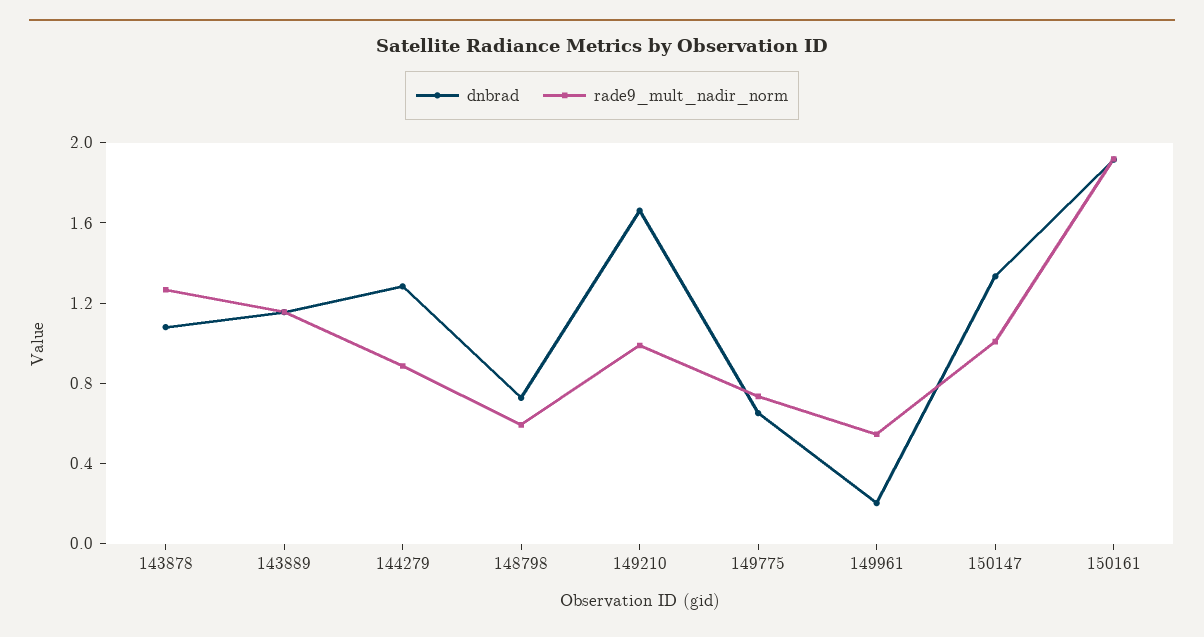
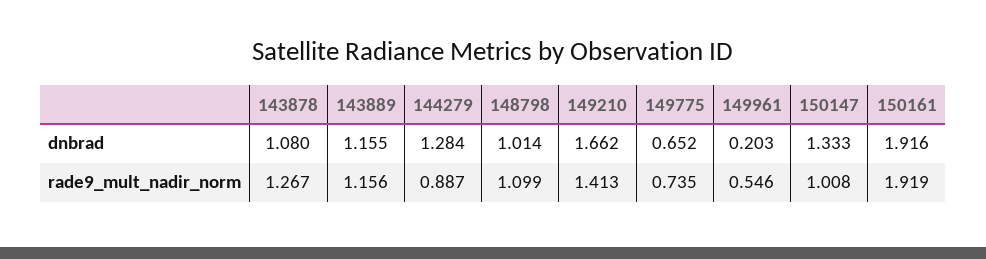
  {
    "dnbrad": {
      "143878": 1.08,
      "143889": 1.155,
      "144279": 1.284,
-     "148798": 0.7,
+     "148798": 1.014,
      "149210": 1.662,
      "149775": 0.652,
      "149961": 0.203,
      "150147": 1.333,
      "150161": 1.916
    },
    "rade9_mult_nadir_norm": {
      "143878": 1.267,
      "143889": 1.156,
      "144279": 0.887,
-     "148798": 0.6,
+     "148798": 1.099,
-     "149210": 1,
+     "149210": 1.413,
      "149775": 0.735,
      "149961": 0.546,
      "150147": 1.008,
      "150161": 1.919
    }
  }

